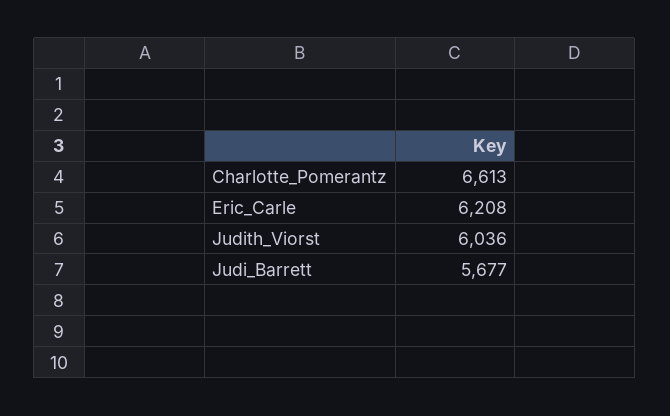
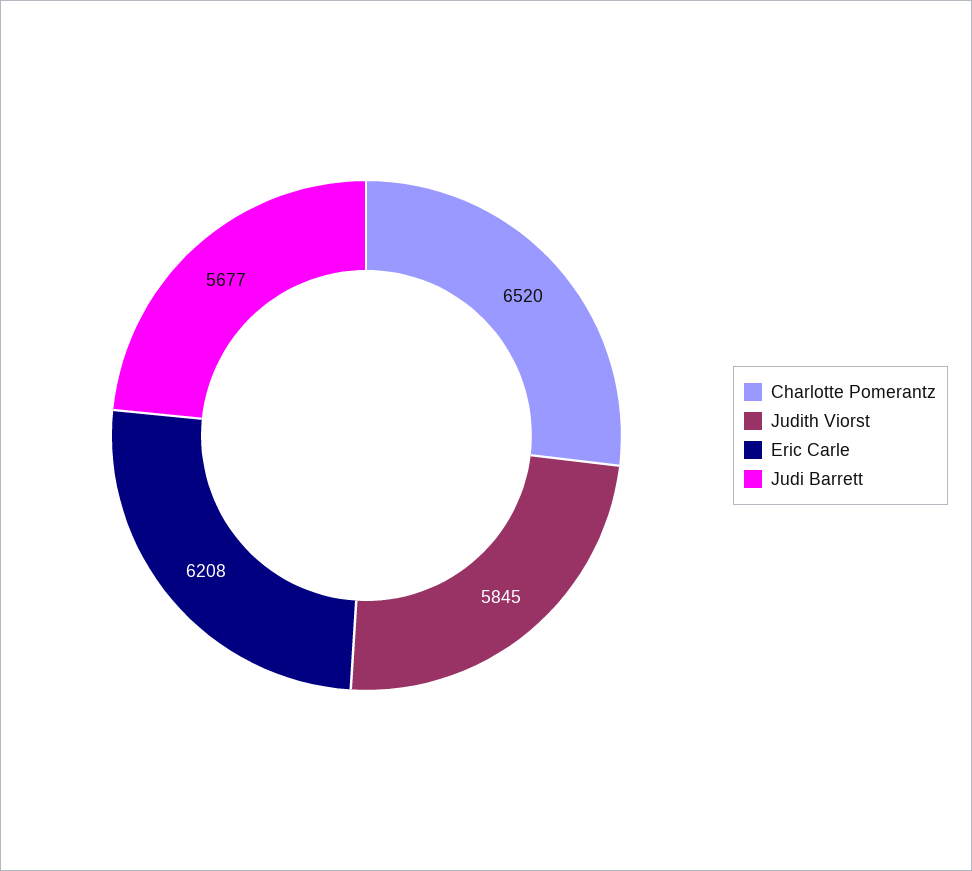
  {
-   "Charlotte_Pomerantz": 6613,
+   "Charlotte_Pomerantz": 6520,
    "Eric_Carle": 6208,
-   "Judith_Viorst": 6036,
+   "Judith_Viorst": 5845,
    "Judi_Barrett": 5677
  }

